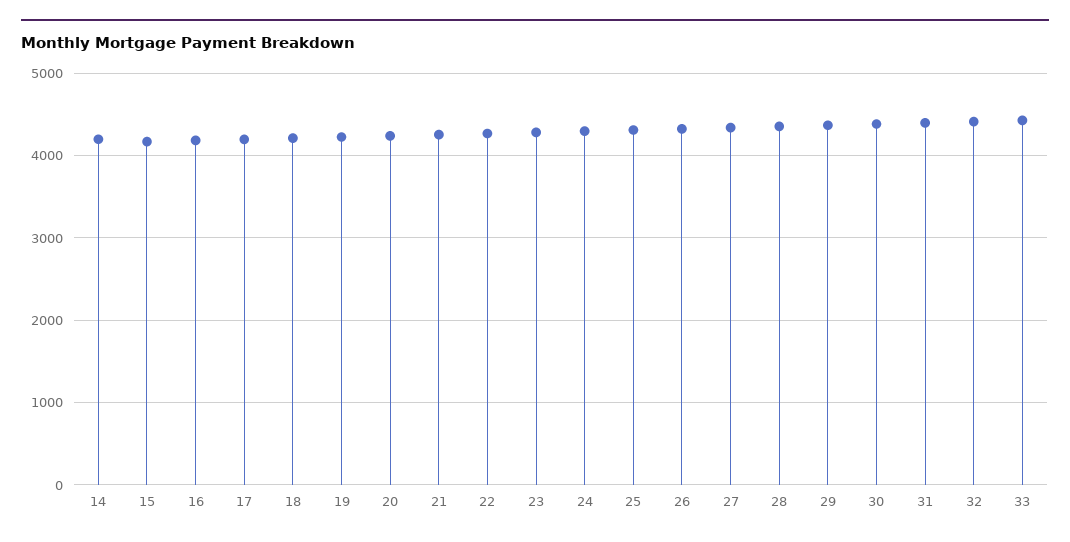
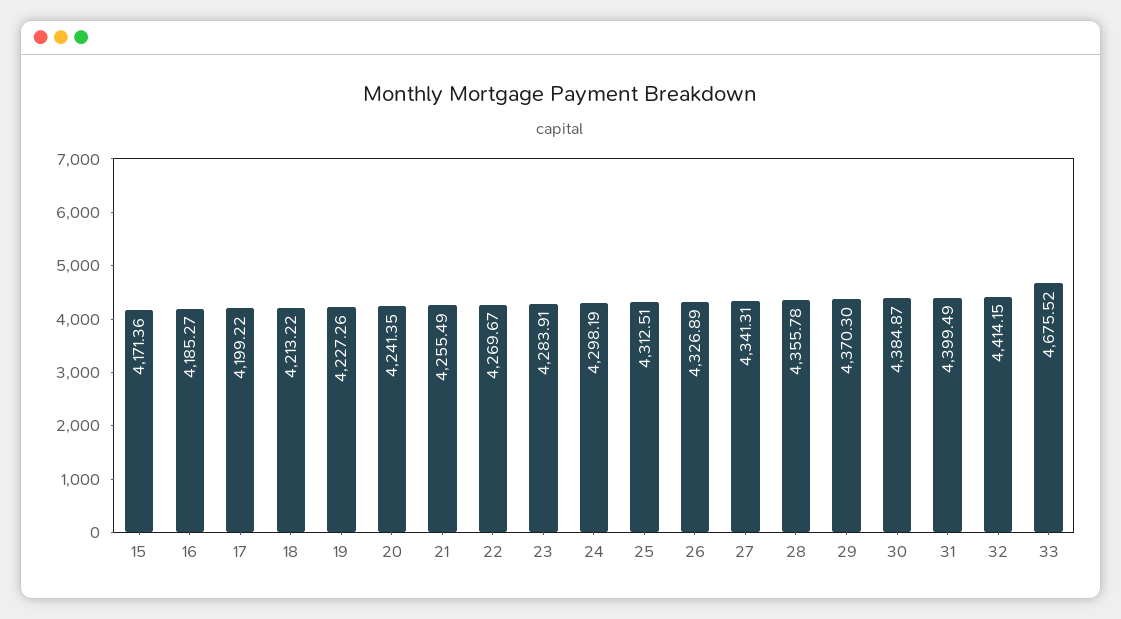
  {
-   "14": 4200,
    "15": 4171.36,
    "16": 4185.27,
    "17": 4199.22,
    "18": 4213.22,
    "19": 4227.26,
    "20": 4241.35,
    "21": 4255.49,
    "22": 4269.67,
    "23": 4283.91,
    "24": 4298.19,
    "25": 4312.51,
    "26": 4326.89,
    "27": 4341.31,
    "28": 4355.78,
    "29": 4370.3,
    "30": 4384.87,
    "31": 4399.49,
    "32": 4414.15,
-   "33": 4400
+   "33": 4675.52
  }

